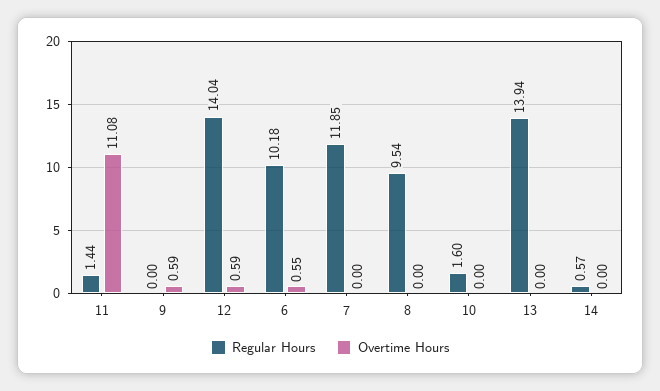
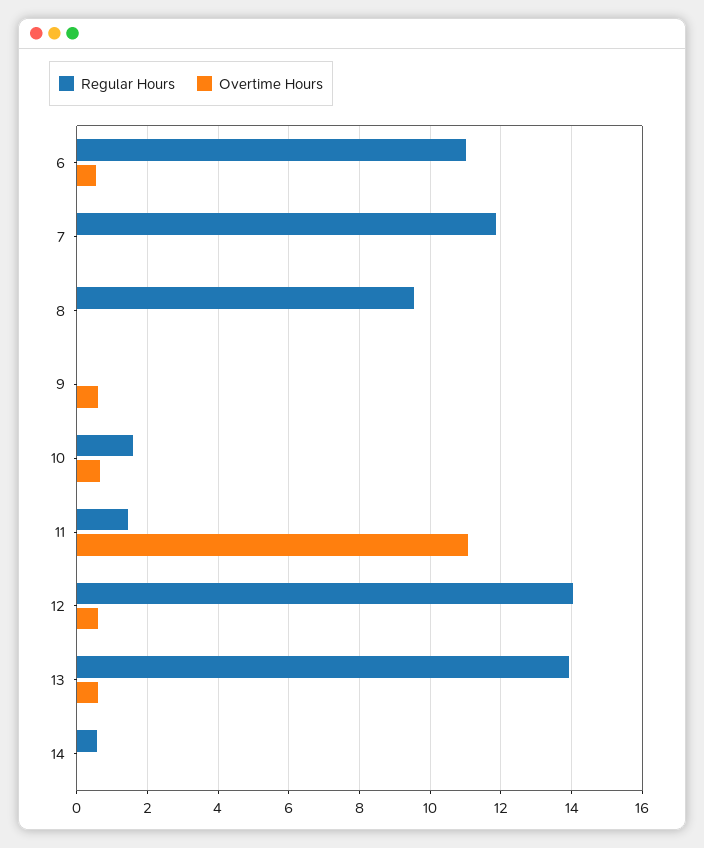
  {
    "Regular Hours": {
      "11": 1.44,
      "9": 0,
      "12": 14.04,
-     "6": 10.18,
+     "6": 11,
      "7": 11.85,
      "8": 9.54,
      "10": 1.6,
      "13": 13.94,
      "14": 0.57
    },
    "Overtime Hours": {
      "11": 11.08,
      "9": 0.59,
      "12": 0.59,
      "6": 0.55,
      "7": 0,
      "8": 0,
-     "10": 0,
+     "10": 0.6,
-     "13": 0,
+     "13": 0.6,
      "14": 0
    }
  }

